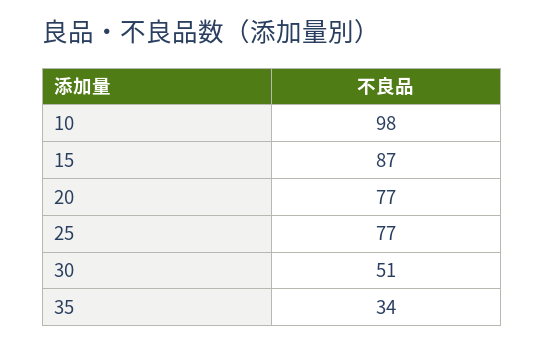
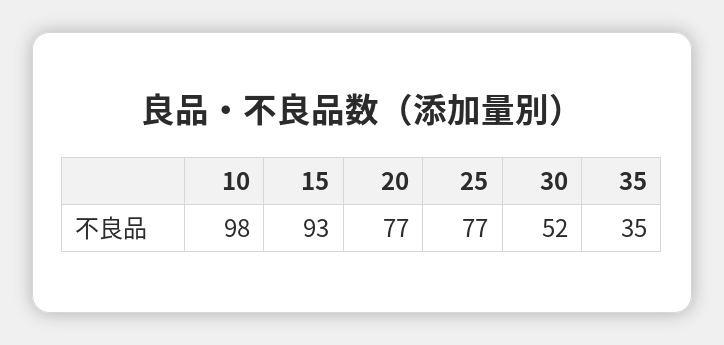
  {
    "10": 98,
-   "15": 87,
+   "15": 93,
    "20": 77,
    "25": 77,
-   "30": 51,
+   "30": 52,
-   "35": 34
+   "35": 35
  }

